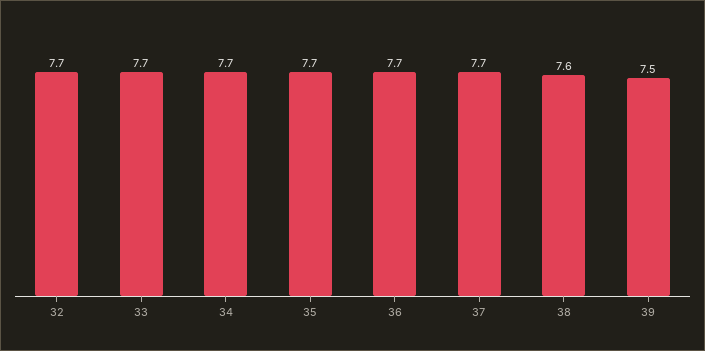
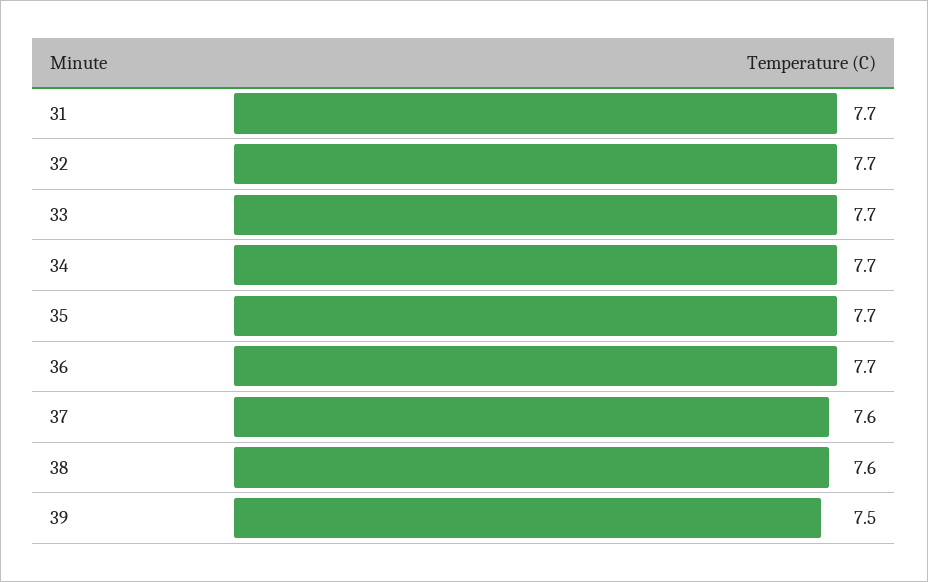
  {
    "32": 7.7,
    "33": 7.7,
    "34": 7.7,
    "35": 7.7,
    "36": 7.7,
-   "37": 7.7,
+   "37": 7.6,
    "38": 7.6,
-   "39": 7.5
+   "39": 7.5,
+   "31": 7.7
  }

